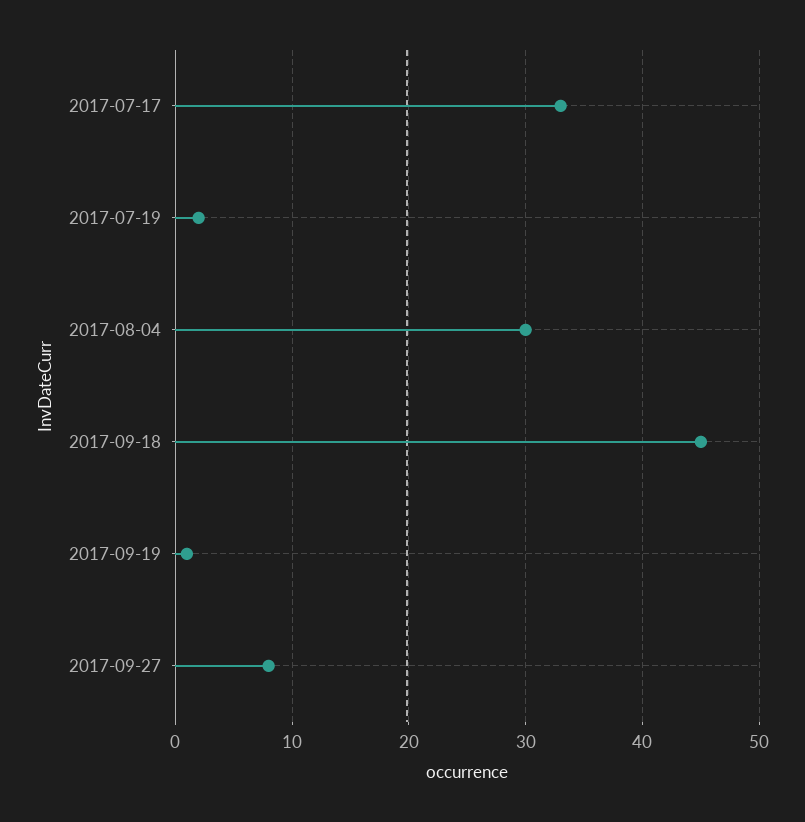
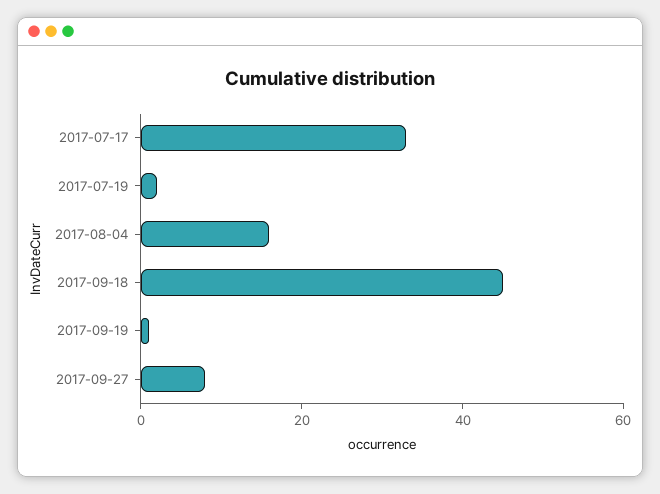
  {
    "2017-07-17": 33,
    "2017-07-19": 2,
-   "2017-08-04": 30,
+   "2017-08-04": 15,
    "2017-09-18": 45,
    "2017-09-19": 1,
    "2017-09-27": 8
  }

